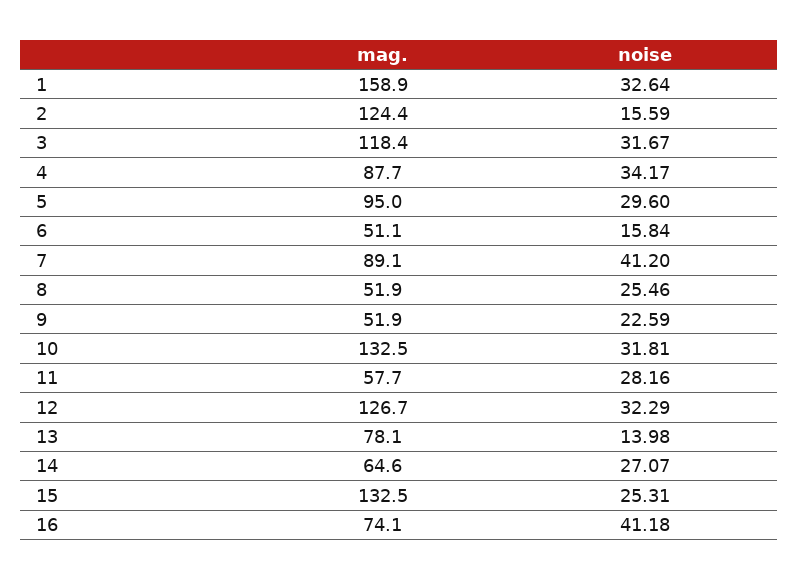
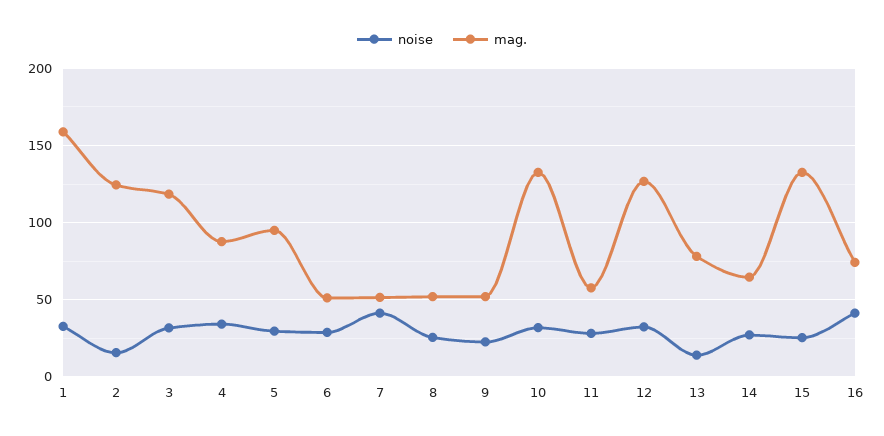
  {
    "mag.": {
      "1": 158.9,
      "2": 124.4,
      "3": 118.4,
      "4": 87.7,
      "5": 95,
      "6": 51.1,
-     "7": 89.1,
+     "7": 50,
      "8": 51.9,
      "9": 51.9,
      "10": 132.5,
      "11": 57.7,
      "12": 126.7,
      "13": 78.1,
      "14": 64.6,
      "15": 132.5,
      "16": 74.1
    },
    "noise": {
      "1": 32.64,
      "2": 15.59,
      "3": 31.67,
      "4": 34.17,
      "5": 29.6,
-     "6": 15.84,
+     "6": 30,
      "7": 41.2,
      "8": 25.46,
      "9": 22.59,
      "10": 31.81,
      "11": 28.16,
      "12": 32.29,
      "13": 13.98,
      "14": 27.07,
      "15": 25.31,
      "16": 41.18
    }
  }

